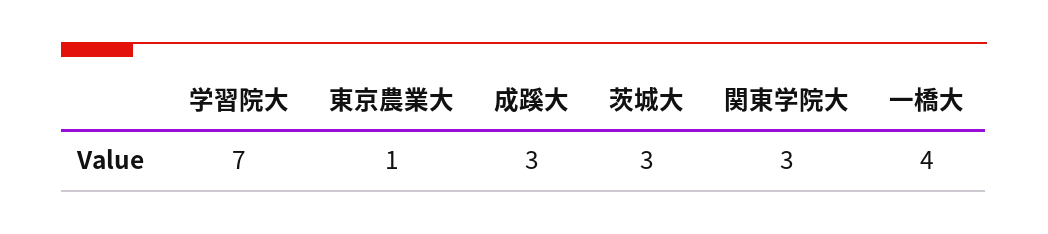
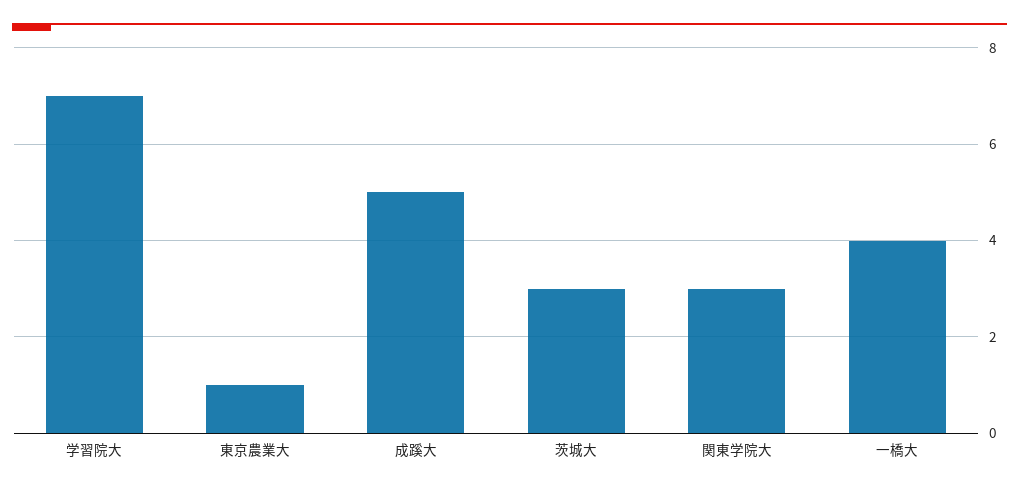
  {
    "学習院大": 7,
    "東京農業大": 1,
-   "成蹊大": 3,
+   "成蹊大": 5,
    "茨城大": 3,
    "関東学院大": 3,
    "一橋大": 4
  }

